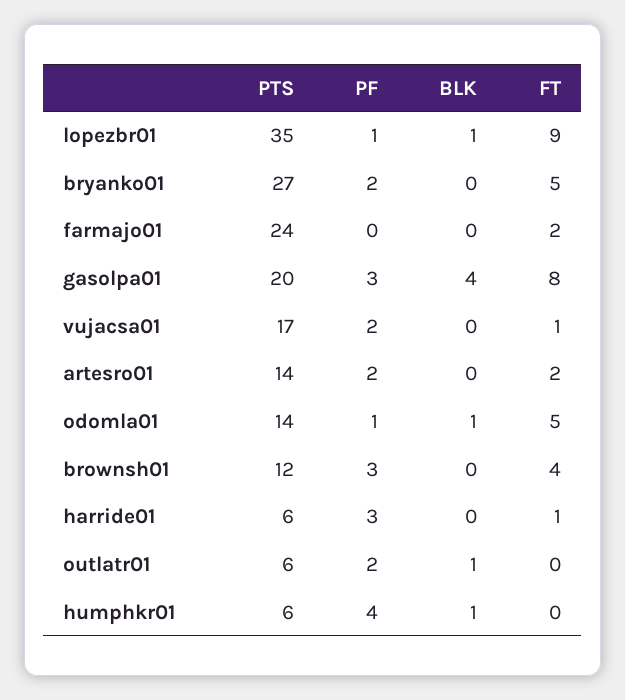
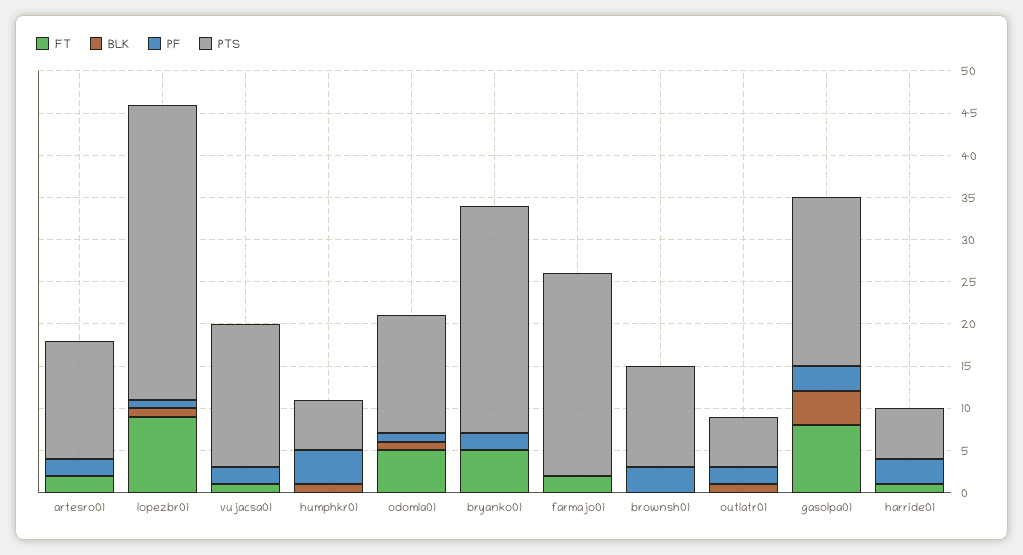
  {
    "PTS": {
      "lopezbr01": 35,
      "bryanko01": 27,
      "farmajo01": 24,
      "gasolpa01": 20,
      "vujacsa01": 17,
      "artesro01": 14,
      "odomla01": 14,
      "brownsh01": 12,
      "harride01": 6,
      "outlatr01": 6,
      "humphkr01": 6
    },
    "PF": {
      "lopezbr01": 1,
      "bryanko01": 2,
      "farmajo01": 0,
      "gasolpa01": 3,
      "vujacsa01": 2,
      "artesro01": 2,
      "odomla01": 1,
      "brownsh01": 3,
      "harride01": 3,
      "outlatr01": 2,
      "humphkr01": 4
    },
    "BLK": {
      "lopezbr01": 1,
      "bryanko01": 0,
      "farmajo01": 0,
      "gasolpa01": 4,
      "vujacsa01": 0,
      "artesro01": 0,
      "odomla01": 1,
      "brownsh01": 0,
      "harride01": 0,
      "outlatr01": 1,
      "humphkr01": 1
    },
    "FT": {
      "lopezbr01": 9,
      "bryanko01": 5,
      "farmajo01": 2,
      "gasolpa01": 8,
      "vujacsa01": 1,
      "artesro01": 2,
      "odomla01": 5,
-     "brownsh01": 4,
+     "brownsh01": 0,
      "harride01": 1,
      "outlatr01": 0,
      "humphkr01": 0
    }
  }

